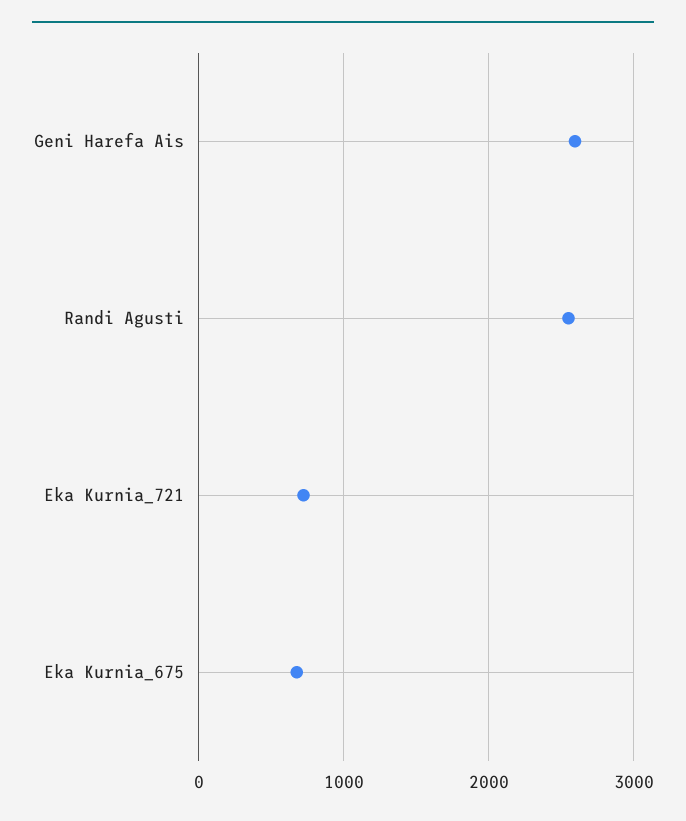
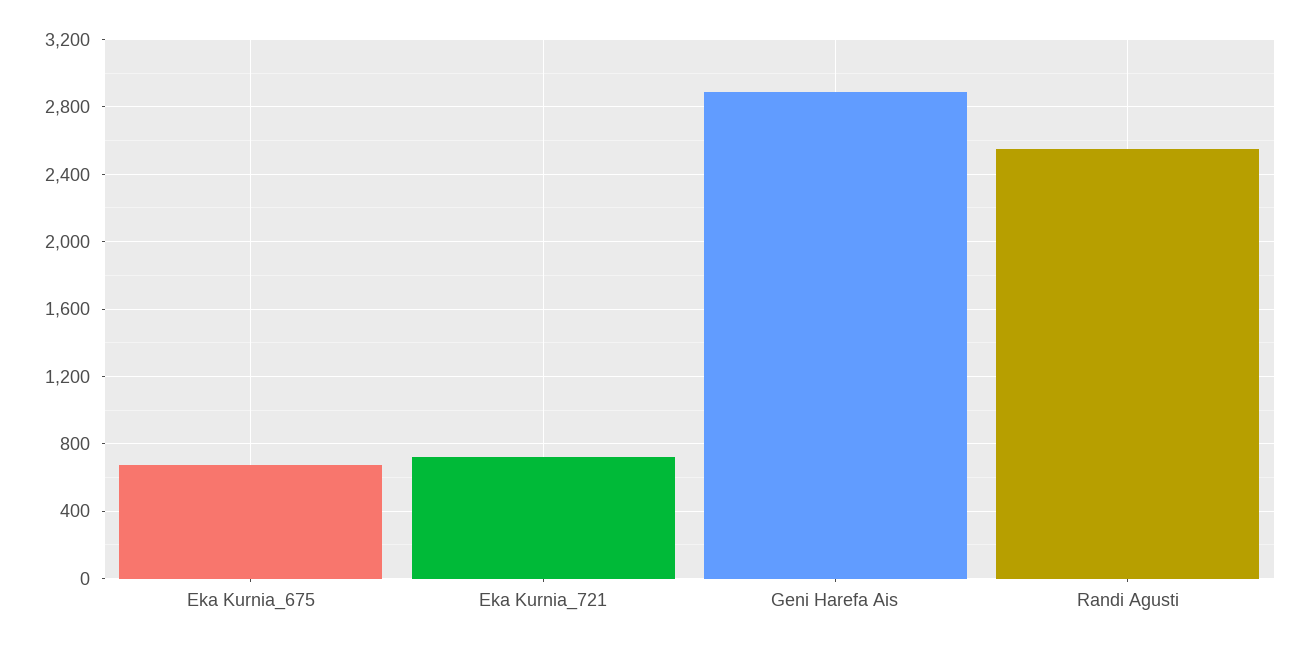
  {
-   "Geni Harefa Ais": 2600,
+   "Geni Harefa Ais": 2900,
    "Randi Agusti": 2550,
    "Eka Kurnia_721": 700,
    "Eka Kurnia_675": 700
  }

